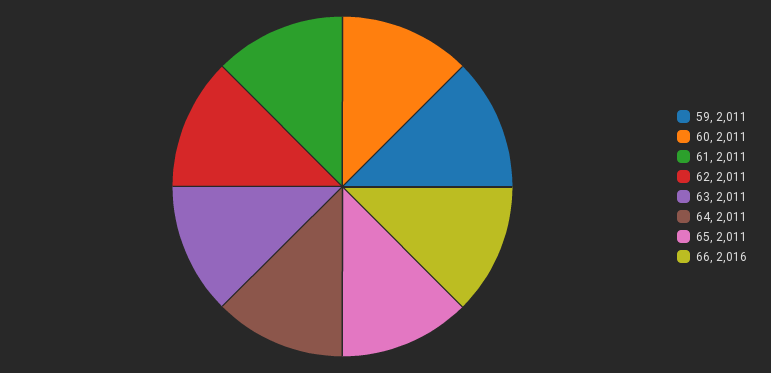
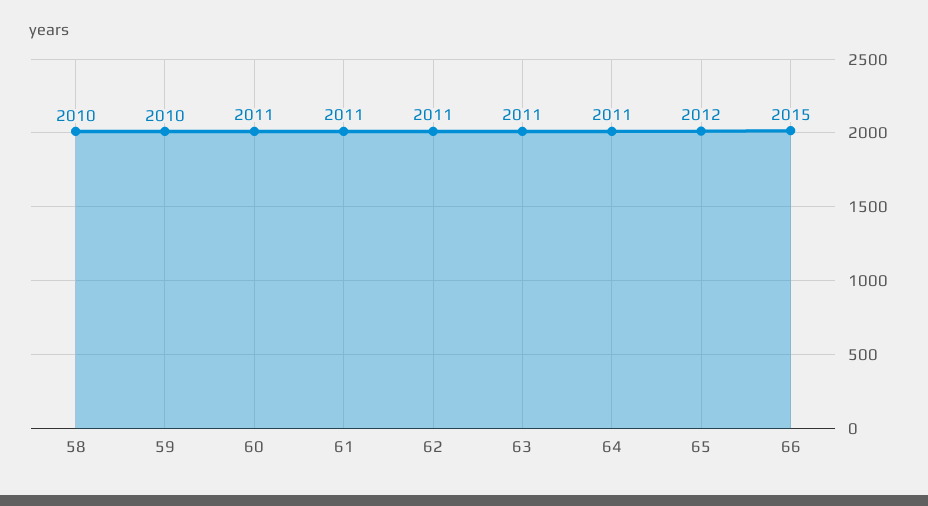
  {
-   "59": 2011,
+   "59": 2010,
    "60": 2011,
    "61": 2011,
    "62": 2011,
    "63": 2011,
    "64": 2011,
-   "65": 2011,
+   "65": 2012,
-   "66": 2016
+   "66": 2015,
+   "58": 2010
  }

